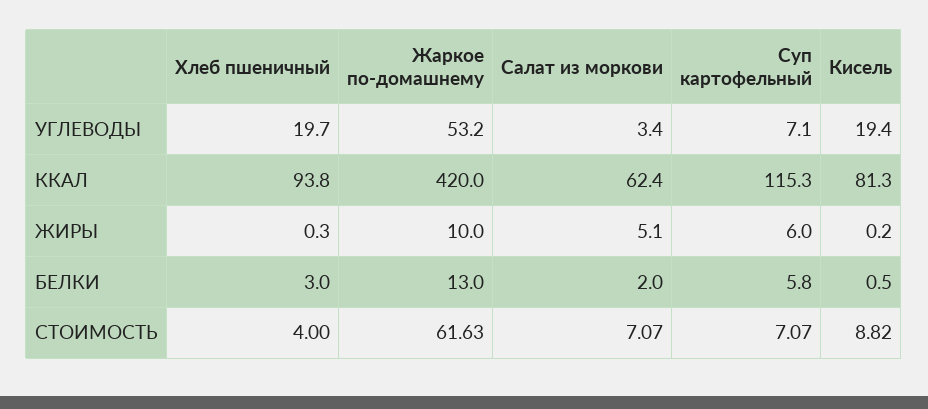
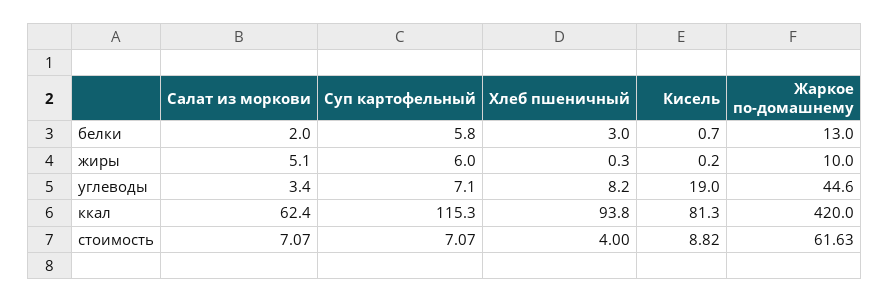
  {
    "Хлеб пшеничный": {
-     "УГЛЕВОДЫ": 19.7,
+     "УГЛЕВОДЫ": 8.2,
      "ККАЛ": 93.8,
      "ЖИРЫ": 0.3,
      "БЕЛКИ": 3,
      "СТОИМОСТЬ": 4
    },
    "Жаркое по-домашнему": {
-     "УГЛЕВОДЫ": 53.2,
+     "УГЛЕВОДЫ": 44.6,
      "ККАЛ": 420,
      "ЖИРЫ": 10,
      "БЕЛКИ": 13,
      "СТОИМОСТЬ": 61.63
    },
    "Салат из моркови": {
      "УГЛЕВОДЫ": 3.4,
      "ККАЛ": 62.4,
      "ЖИРЫ": 5.1,
      "БЕЛКИ": 2,
      "СТОИМОСТЬ": 7.07
    },
    "Суп картофельный": {
      "УГЛЕВОДЫ": 7.1,
      "ККАЛ": 115.3,
      "ЖИРЫ": 6,
      "БЕЛКИ": 5.8,
      "СТОИМОСТЬ": 7.07
    },
    "Кисель": {
-     "УГЛЕВОДЫ": 19.4,
+     "УГЛЕВОДЫ": 19,
      "ККАЛ": 81.3,
      "ЖИРЫ": 0.2,
-     "БЕЛКИ": 0.5,
+     "БЕЛКИ": 0.7,
      "СТОИМОСТЬ": 8.82
    }
  }

